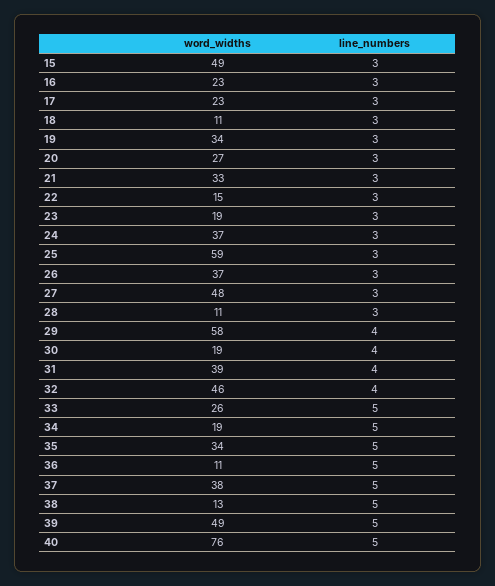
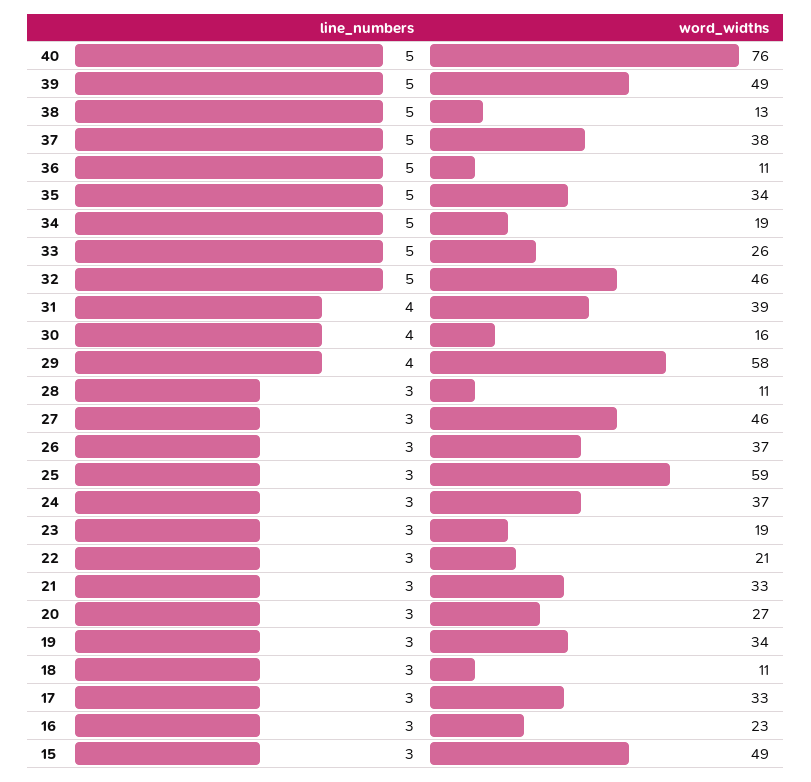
  {
    "word_widths": {
      "15": 49,
      "16": 23,
-     "17": 23,
+     "17": 33,
      "18": 11,
      "19": 34,
      "20": 27,
      "21": 33,
-     "22": 15,
+     "22": 21,
      "23": 19,
      "24": 37,
      "25": 59,
      "26": 37,
-     "27": 48,
+     "27": 46,
      "28": 11,
      "29": 58,
-     "30": 19,
+     "30": 16,
      "31": 39,
      "32": 46,
      "33": 26,
      "34": 19,
      "35": 34,
      "36": 11,
      "37": 38,
      "38": 13,
      "39": 49,
      "40": 76
    },
    "line_numbers": {
      "15": 3,
      "16": 3,
      "17": 3,
      "18": 3,
      "19": 3,
      "20": 3,
      "21": 3,
      "22": 3,
      "23": 3,
      "24": 3,
      "25": 3,
      "26": 3,
      "27": 3,
      "28": 3,
      "29": 4,
      "30": 4,
      "31": 4,
-     "32": 4,
+     "32": 5,
      "33": 5,
      "34": 5,
      "35": 5,
      "36": 5,
      "37": 5,
      "38": 5,
      "39": 5,
      "40": 5
    }
  }

